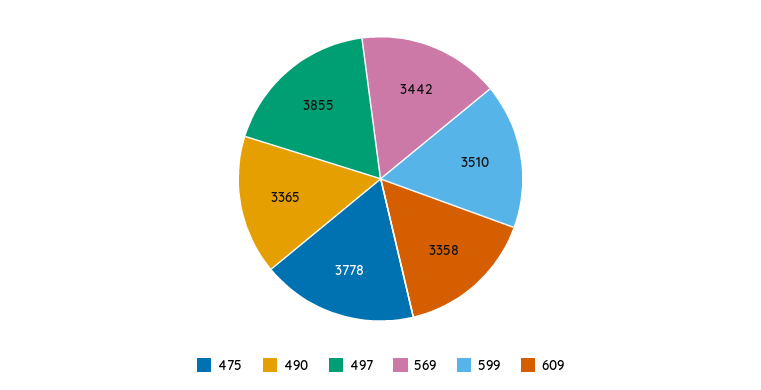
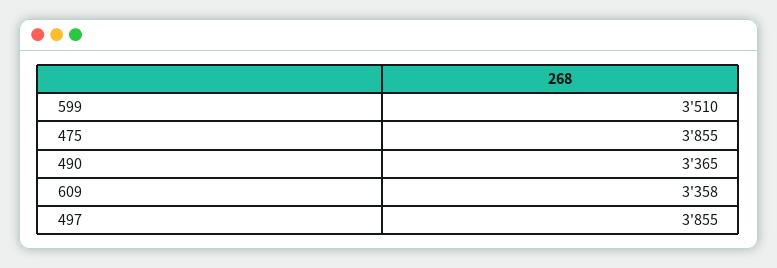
  {
-   "475": 3778,
+   "475": 3855,
    "490": 3365,
    "497": 3855,
-   "569": 3442,
    "599": 3510,
    "609": 3358
  }

